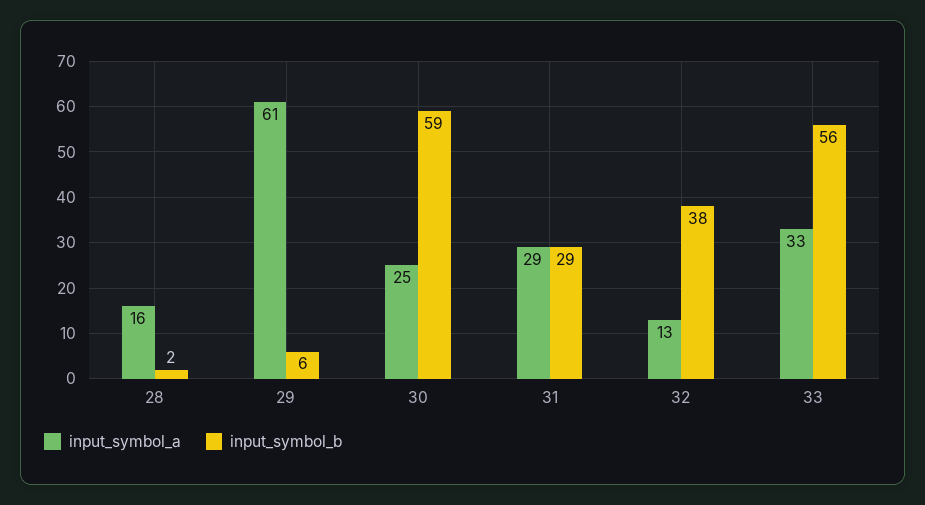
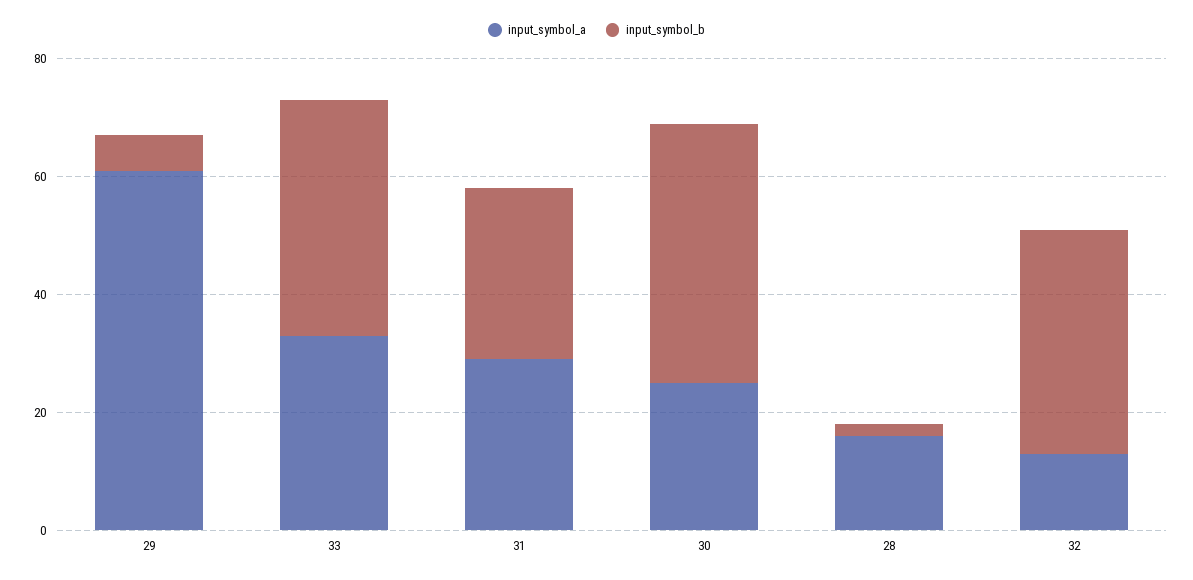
  {
    "input_symbol_a": {
      "28": 16,
      "29": 61,
      "30": 25,
      "31": 29,
      "32": 13,
      "33": 33
    },
    "input_symbol_b": {
      "28": 2,
      "29": 6,
-     "30": 59,
+     "30": 45,
      "31": 29,
      "32": 38,
-     "33": 56
+     "33": 40
    }
  }

